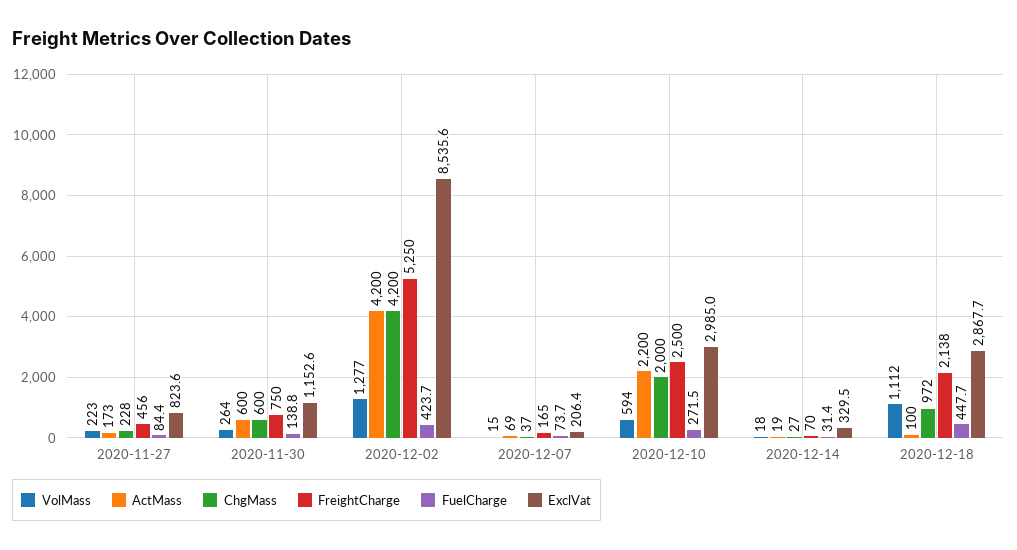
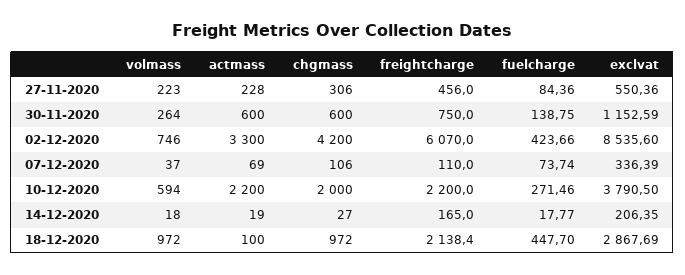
  {
    "VolMass": {
      "2020-11-27": 223,
      "2020-11-30": 264,
-     "2020-12-02": 1277,
+     "2020-12-02": 746,
-     "2020-12-07": 15,
+     "2020-12-07": 37,
      "2020-12-10": 594,
      "2020-12-14": 18,
-     "2020-12-18": 1112
+     "2020-12-18": 972
    },
    "ActMass": {
-     "2020-11-27": 173,
+     "2020-11-27": 228,
      "2020-11-30": 600,
-     "2020-12-02": 4200,
+     "2020-12-02": 3300,
      "2020-12-07": 69,
      "2020-12-10": 2200,
      "2020-12-14": 19,
      "2020-12-18": 100
    },
    "ChgMass": {
-     "2020-11-27": 228,
+     "2020-11-27": 306,
      "2020-11-30": 600,
      "2020-12-02": 4200,
-     "2020-12-07": 37,
+     "2020-12-07": 106,
      "2020-12-10": 2000,
      "2020-12-14": 27,
      "2020-12-18": 972
    },
    "FreightCharge": {
      "2020-11-27": 456,
      "2020-11-30": 750,
-     "2020-12-02": 5250,
+     "2020-12-02": 6070,
-     "2020-12-07": 165,
+     "2020-12-07": 110,
-     "2020-12-10": 2500,
+     "2020-12-10": 2200,
-     "2020-12-14": 70,
+     "2020-12-14": 165,
      "2020-12-18": 2138.4
    },
    "FuelCharge": {
      "2020-11-27": 84.36,
      "2020-11-30": 138.75,
      "2020-12-02": 423.66,
      "2020-12-07": 73.74,
      "2020-12-10": 271.46,
-     "2020-12-14": 31.4,
+     "2020-12-14": 17.77,
      "2020-12-18": 447.7
    },
    "ExclVat": {
-     "2020-11-27": 823.6,
+     "2020-11-27": 550.36,
      "2020-11-30": 1152.59,
      "2020-12-02": 8535.6,
-     "2020-12-07": 206.4,
+     "2020-12-07": 336.39,
-     "2020-12-10": 2985,
+     "2020-12-10": 3790.5,
-     "2020-12-14": 329.5,
+     "2020-12-14": 206.35,
      "2020-12-18": 2867.69
    }
  }

